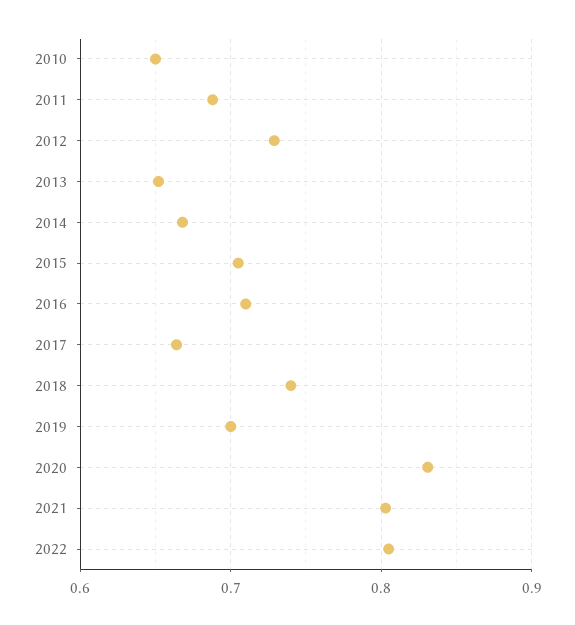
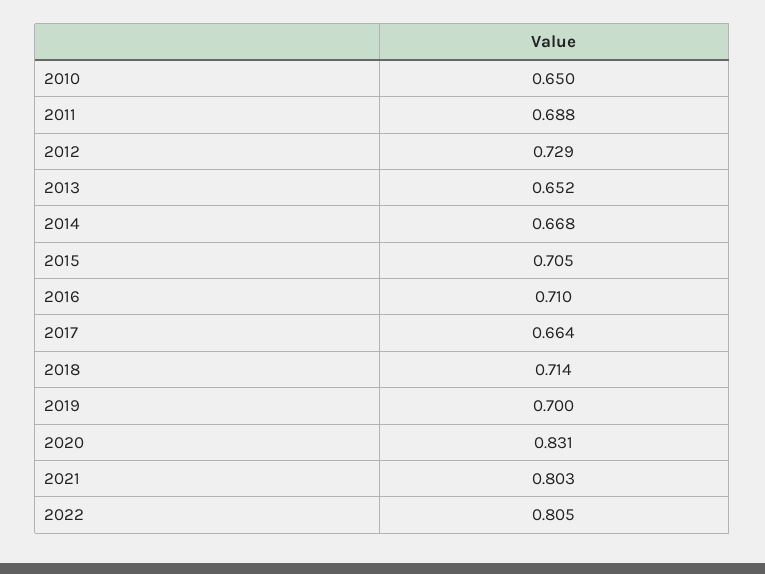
  {
    "2010": 0.65,
    "2011": 0.688,
    "2012": 0.729,
    "2013": 0.652,
    "2014": 0.668,
    "2015": 0.705,
    "2016": 0.71,
    "2017": 0.664,
-   "2018": 0.74,
+   "2018": 0.714,
    "2019": 0.7,
    "2020": 0.831,
    "2021": 0.803,
    "2022": 0.805
  }

